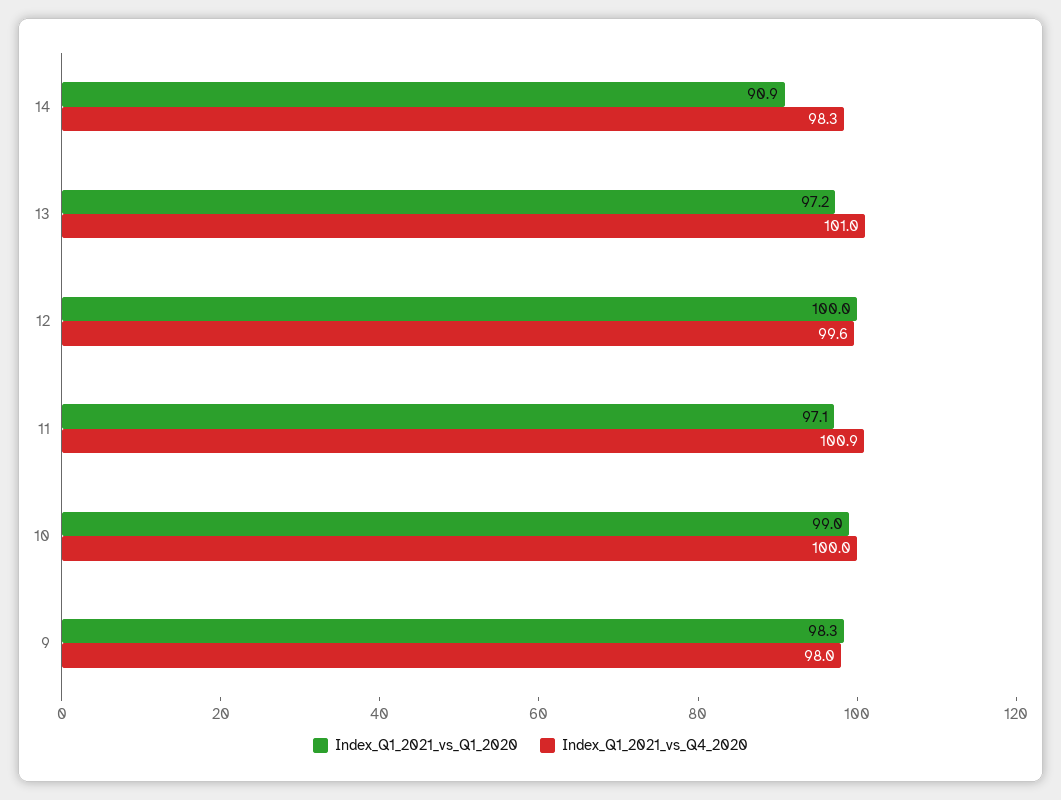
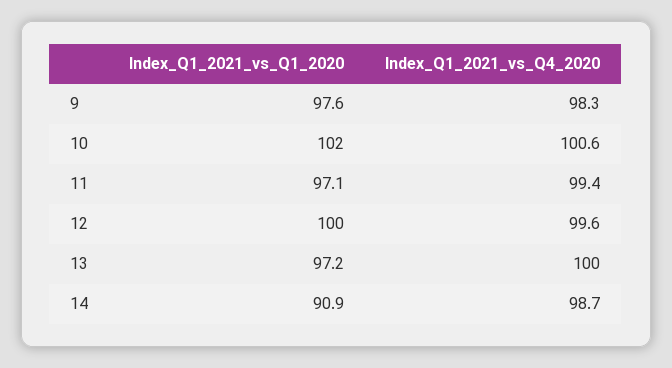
  {
    "Index_Q1_2021_vs_Q1_2020": {
      "14": 90.9,
      "13": 97.2,
      "12": 100,
      "11": 97.1,
-     "10": 99,
+     "10": 102,
-     "9": 98.3
+     "9": 97.6
    },
    "Index_Q1_2021_vs_Q4_2020": {
-     "14": 98.3,
+     "14": 98.7,
-     "13": 101,
+     "13": 100,
      "12": 99.6,
-     "11": 100.9,
+     "11": 99.4,
-     "10": 100,
+     "10": 100.6,
-     "9": 98
+     "9": 98.3
    }
  }

